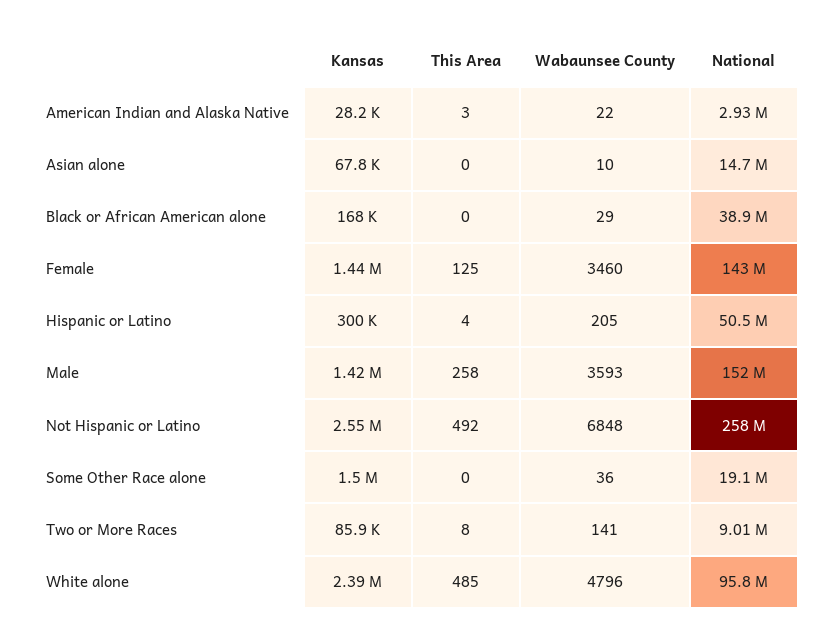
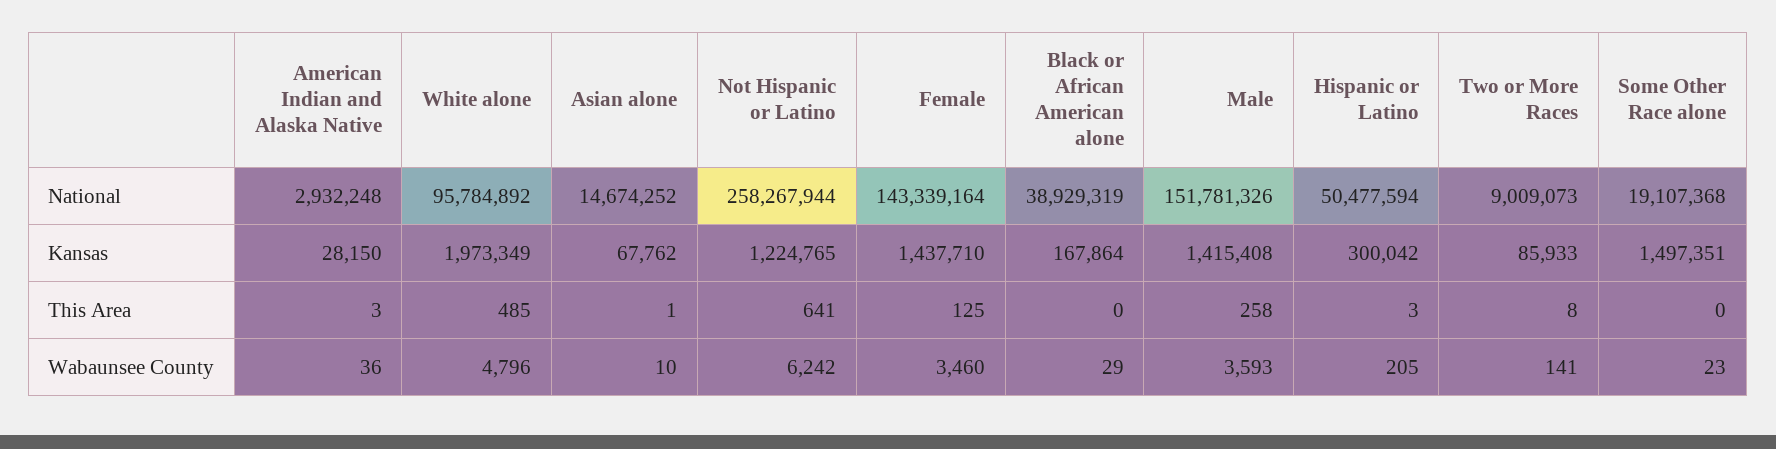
  {
    "Kansas": {
      "American Indian and Alaska Native": 28150,
      "Asian alone": 67762,
      "Black or African American alone": 167864,
      "Female": 1437710,
      "Hispanic or Latino": 300042,
      "Male": 1415408,
-     "Not Hispanic or Latino": 2550000,
+     "Not Hispanic or Latino": 1224765,
      "Some Other Race alone": 1497351,
      "Two or More Races": 85933,
-     "White alone": 2390000
+     "White alone": 1973349
    },
    "This Area": {
      "American Indian and Alaska Native": 3,
-     "Asian alone": 0,
+     "Asian alone": 1,
      "Black or African American alone": 0,
      "Female": 125,
-     "Hispanic or Latino": 4,
+     "Hispanic or Latino": 3,
      "Male": 258,
-     "Not Hispanic or Latino": 492,
+     "Not Hispanic or Latino": 641,
      "Some Other Race alone": 0,
      "Two or More Races": 8,
      "White alone": 485
    },
    "Wabaunsee County": {
-     "American Indian and Alaska Native": 22,
+     "American Indian and Alaska Native": 36,
      "Asian alone": 10,
      "Black or African American alone": 29,
      "Female": 3460,
      "Hispanic or Latino": 205,
      "Male": 3593,
-     "Not Hispanic or Latino": 6848,
+     "Not Hispanic or Latino": 6242,
-     "Some Other Race alone": 36,
+     "Some Other Race alone": 23,
      "Two or More Races": 141,
      "White alone": 4796
    },
    "National": {
      "American Indian and Alaska Native": 2932248,
      "Asian alone": 14674252,
      "Black or African American alone": 38929319,
      "Female": 143339164,
      "Hispanic or Latino": 50477594,
      "Male": 151781326,
      "Not Hispanic or Latino": 258267944,
      "Some Other Race alone": 19107368,
      "Two or More Races": 9009073,
      "White alone": 95784892
    }
  }

